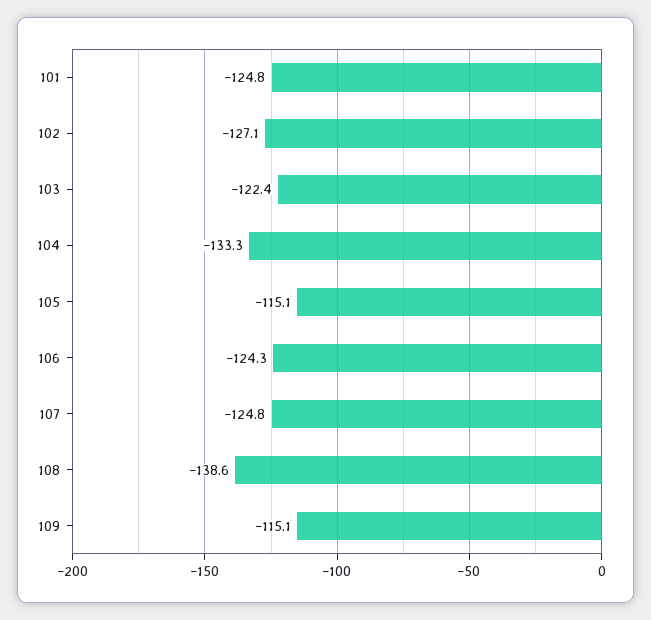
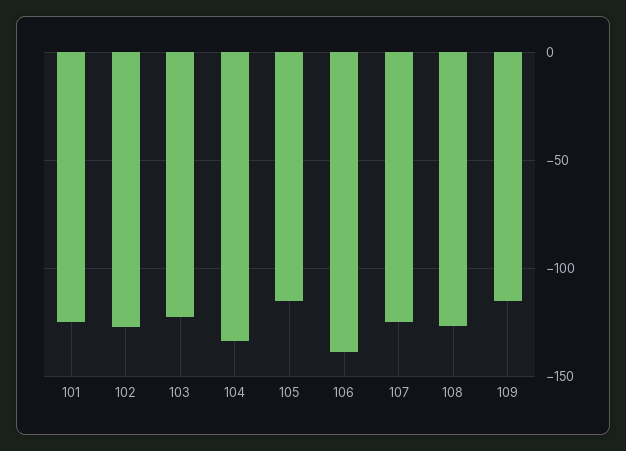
  {
    "101": -124.8,
    "102": -127.1,
    "103": -122.4,
    "104": -133.3,
    "105": -115.1,
-   "106": -124.3,
+   "106": -140,
    "107": -124.8,
-   "108": -138.6,
+   "108": -125,
    "109": -115.1
  }

